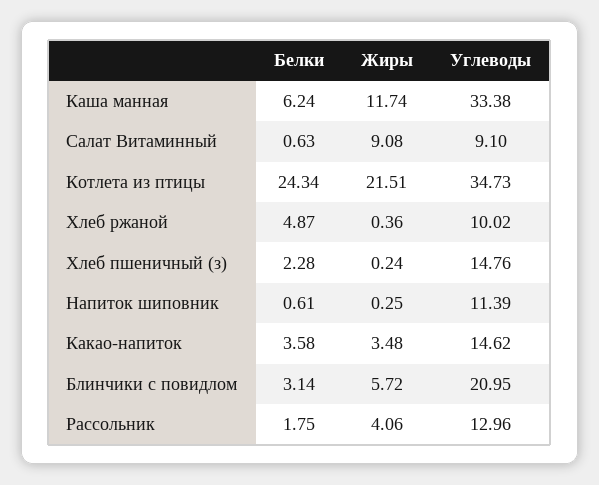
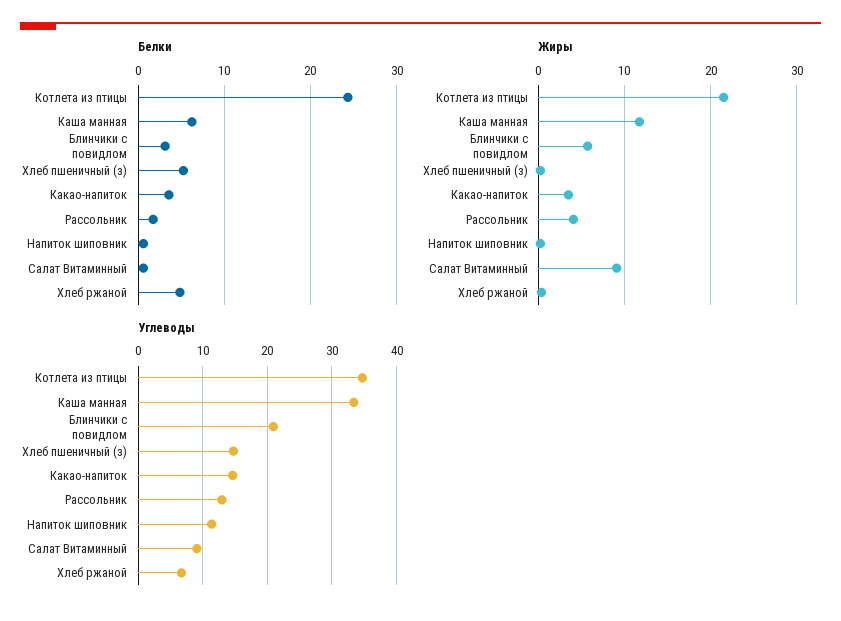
  {
    "Белки": {
      "Каша манная": 6.24,
      "Салат Витаминный": 0.63,
      "Котлета из птицы": 24.34,
      "Хлеб ржаной": 4.87,
-     "Хлеб пшеничный (з)": 2.28,
+     "Хлеб пшеничный (з)": 5,
      "Напиток шиповник": 0.61,
      "Какао-напиток": 3.58,
      "Блинчики с повидлом": 3.14,
      "Рассольник": 1.75
    },
    "Жиры": {
      "Каша манная": 11.74,
      "Салат Витаминный": 9.08,
      "Котлета из птицы": 21.51,
      "Хлеб ржаной": 0.36,
      "Хлеб пшеничный (з)": 0.24,
      "Напиток шиповник": 0.25,
      "Какао-напиток": 3.48,
      "Блинчики с повидлом": 5.72,
      "Рассольник": 4.06
    },
    "Углеводы": {
      "Каша манная": 33.38,
      "Салат Витаминный": 9.1,
      "Котлета из птицы": 34.73,
-     "Хлеб ржаной": 10.02,
+     "Хлеб ржаной": 7,
      "Хлеб пшеничный (з)": 14.76,
      "Напиток шиповник": 11.39,
      "Какао-напиток": 14.62,
      "Блинчики с повидлом": 20.95,
      "Рассольник": 12.96
    }
  }

